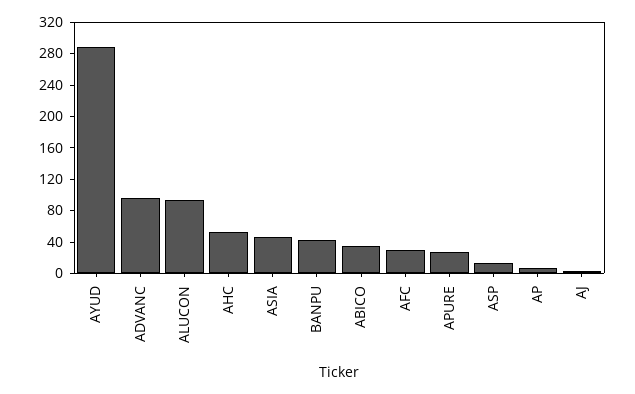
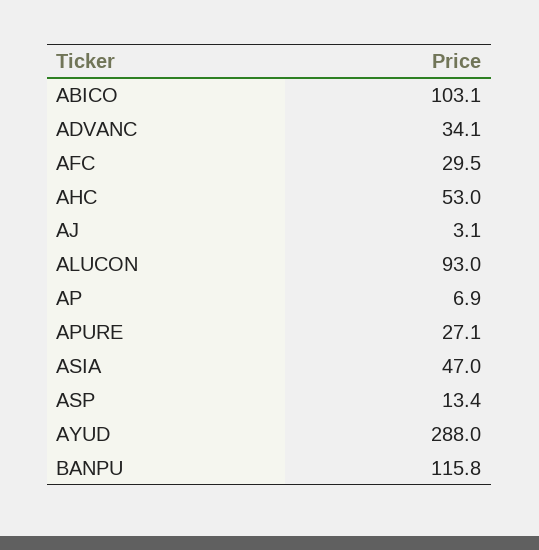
  {
    "AYUD": 288,
-   "ADVANC": 100,
+   "ADVANC": 34.1,
    "ALUCON": 93,
    "AHC": 53,
    "ASIA": 47,
-   "BANPU": 40,
+   "BANPU": 115.8,
-   "ABICO": 40,
+   "ABICO": 103.1,
    "AFC": 29.5,
    "APURE": 27.1,
    "ASP": 13.4,
    "AP": 6.9,
    "AJ": 3.1
  }

